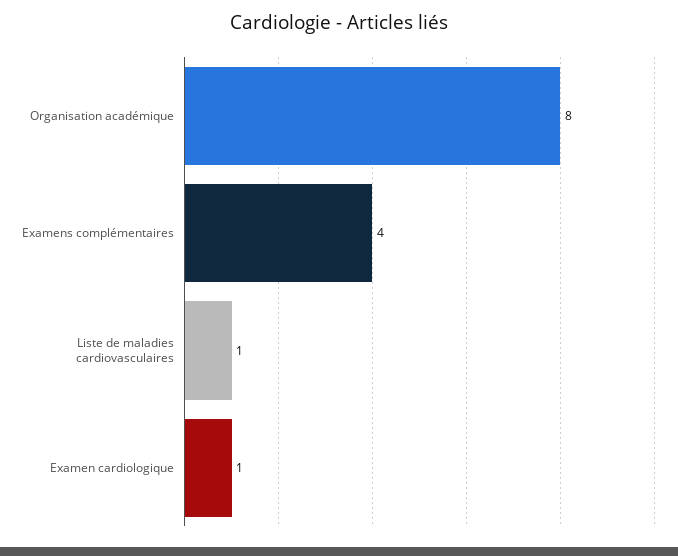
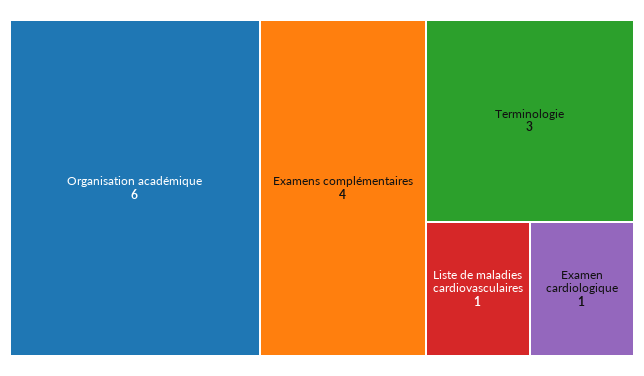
  {
-   "Organisation académique": 8,
+   "Organisation académique": 6,
    "Examens complémentaires": 4,
    "Liste de maladies cardiovasculaires": 1,
-   "Examen cardiologique": 1
+   "Examen cardiologique": 1,
+   "Terminologie": 3
  }

